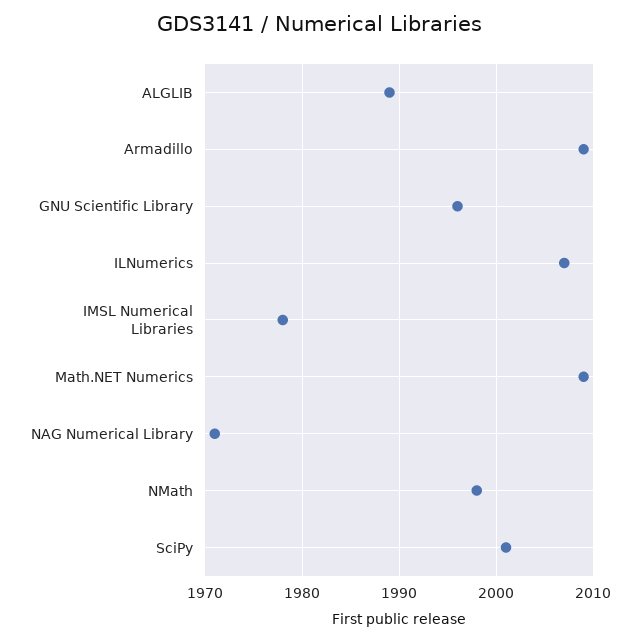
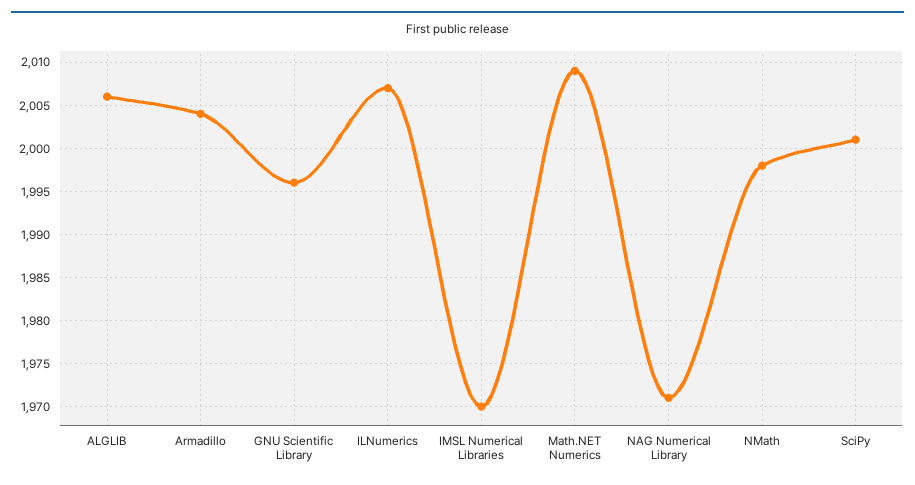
  {
-   "ALGLIB": 1989,
+   "ALGLIB": 2006,
-   "Armadillo": 2009,
+   "Armadillo": 2004,
    "GNU Scientific Library": 1996,
    "ILNumerics": 2007,
-   "IMSL Numerical Libraries": 1978,
+   "IMSL Numerical Libraries": 1970,
    "Math.NET Numerics": 2009,
    "NAG Numerical Library": 1971,
    "NMath": 1998,
    "SciPy": 2001
  }

